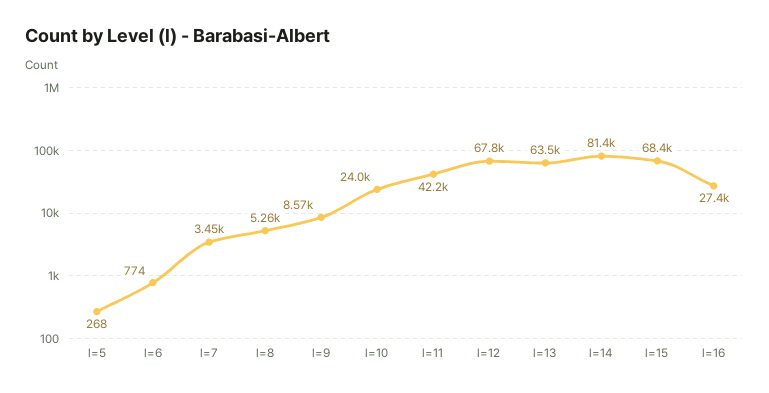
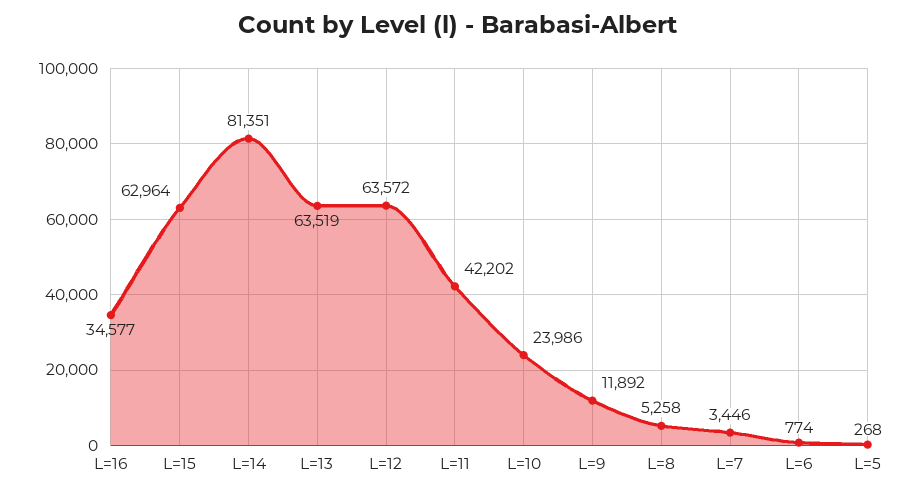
  {
    "l=5": 268,
    "l=6": 774,
    "l=7": 3446,
    "l=8": 5258,
-   "l=9": 8570,
+   "l=9": 11892,
    "l=10": 23986,
    "l=11": 42202,
-   "l=12": 67800,
+   "l=12": 63572,
    "l=13": 63519,
    "l=14": 81351,
-   "l=15": 68400,
+   "l=15": 62964,
-   "l=16": 27400
+   "l=16": 34577
  }

